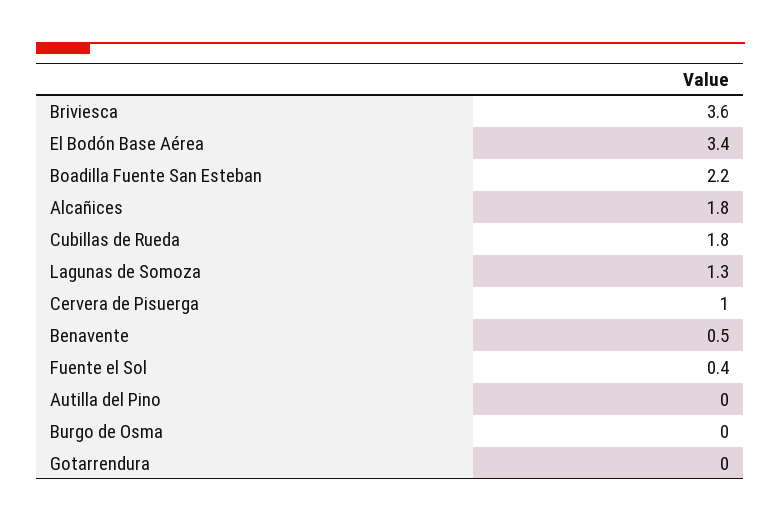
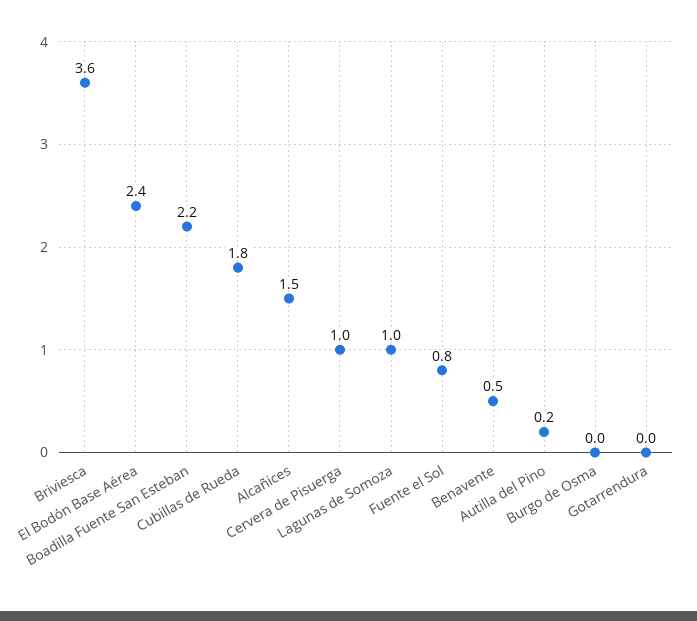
  {
    "Briviesca": 3.6,
-   "El Bodón Base Aérea": 3.4,
+   "El Bodón Base Aérea": 2.4,
    "Boadilla Fuente San Esteban": 2.2,
-   "Alcañices": 1.8,
+   "Alcañices": 1.5,
    "Cubillas de Rueda": 1.8,
-   "Lagunas de Somoza": 1.3,
+   "Lagunas de Somoza": 1,
    "Cervera de Pisuerga": 1,
    "Benavente": 0.5,
-   "Fuente el Sol": 0.4,
+   "Fuente el Sol": 0.8,
-   "Autilla del Pino": 0,
+   "Autilla del Pino": 0.2,
    "Burgo de Osma": 0,
    "Gotarrendura": 0
  }

